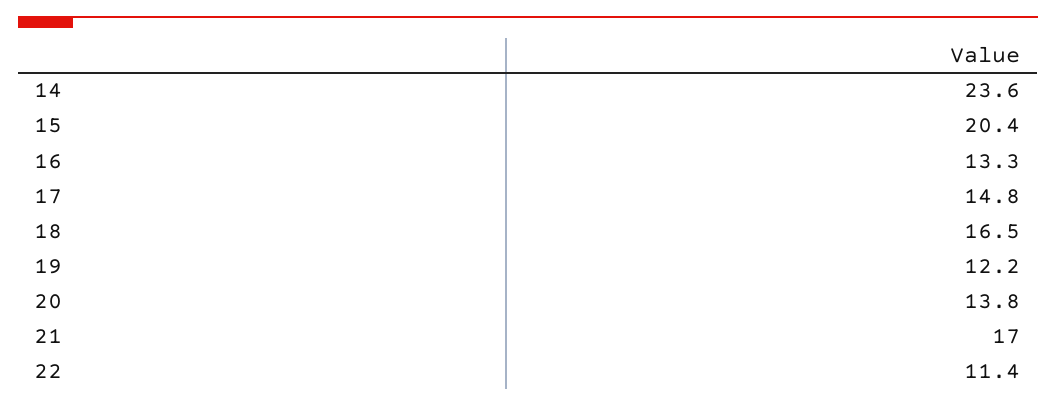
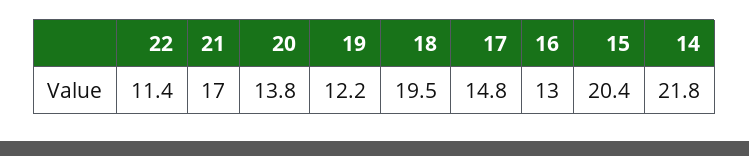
  {
-   "14": 23.6,
+   "14": 21.8,
    "15": 20.4,
-   "16": 13.3,
+   "16": 13,
    "17": 14.8,
-   "18": 16.5,
+   "18": 19.5,
    "19": 12.2,
    "20": 13.8,
    "21": 17,
    "22": 11.4
  }

